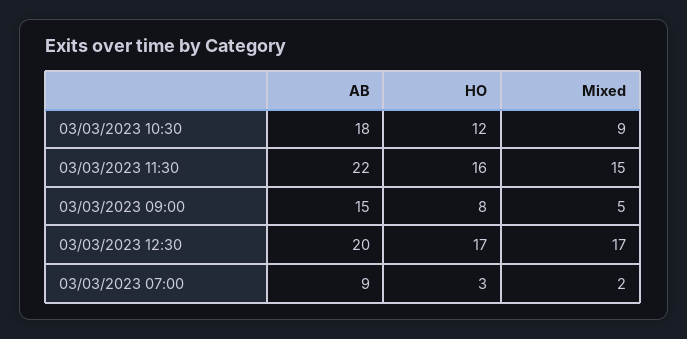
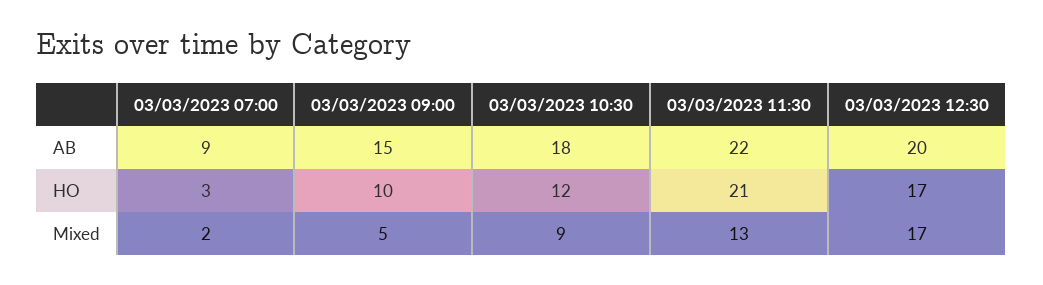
  {
    "AB": {
      "03/03/2023 10:30": 18,
      "03/03/2023 11:30": 22,
      "03/03/2023 09:00": 15,
      "03/03/2023 12:30": 20,
      "03/03/2023 07:00": 9
    },
    "HO": {
      "03/03/2023 10:30": 12,
-     "03/03/2023 11:30": 16,
+     "03/03/2023 11:30": 21,
-     "03/03/2023 09:00": 8,
+     "03/03/2023 09:00": 10,
      "03/03/2023 12:30": 17,
      "03/03/2023 07:00": 3
    },
    "Mixed": {
      "03/03/2023 10:30": 9,
-     "03/03/2023 11:30": 15,
+     "03/03/2023 11:30": 13,
      "03/03/2023 09:00": 5,
      "03/03/2023 12:30": 17,
      "03/03/2023 07:00": 2
    }
  }

